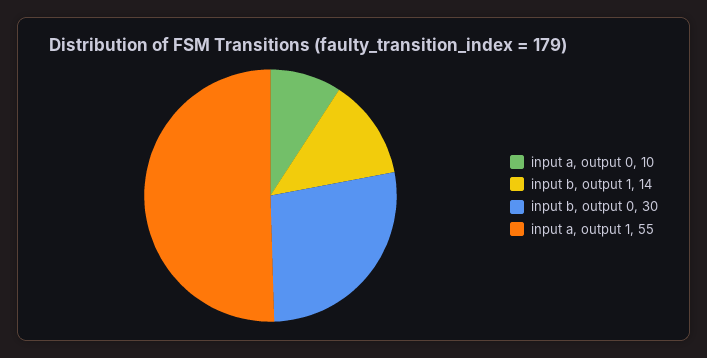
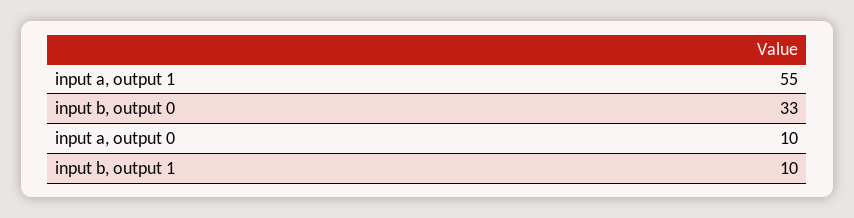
  {
    "input a, output 0": 10,
-   "input b, output 1": 14,
+   "input b, output 1": 10,
-   "input b, output 0": 30,
+   "input b, output 0": 33,
    "input a, output 1": 55
  }

